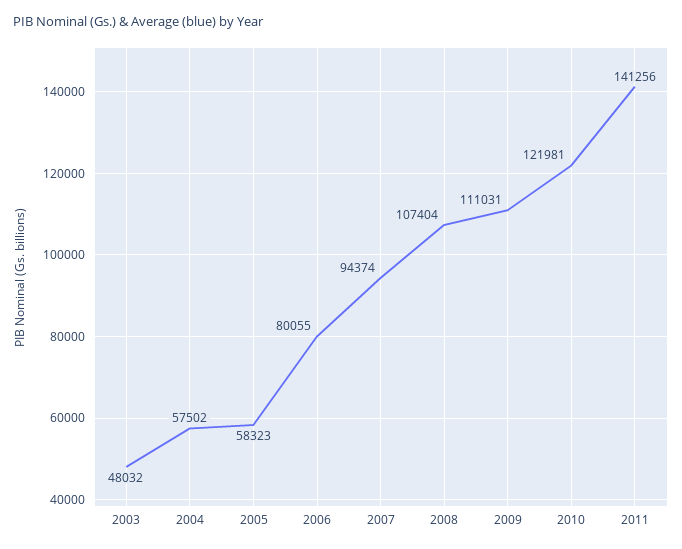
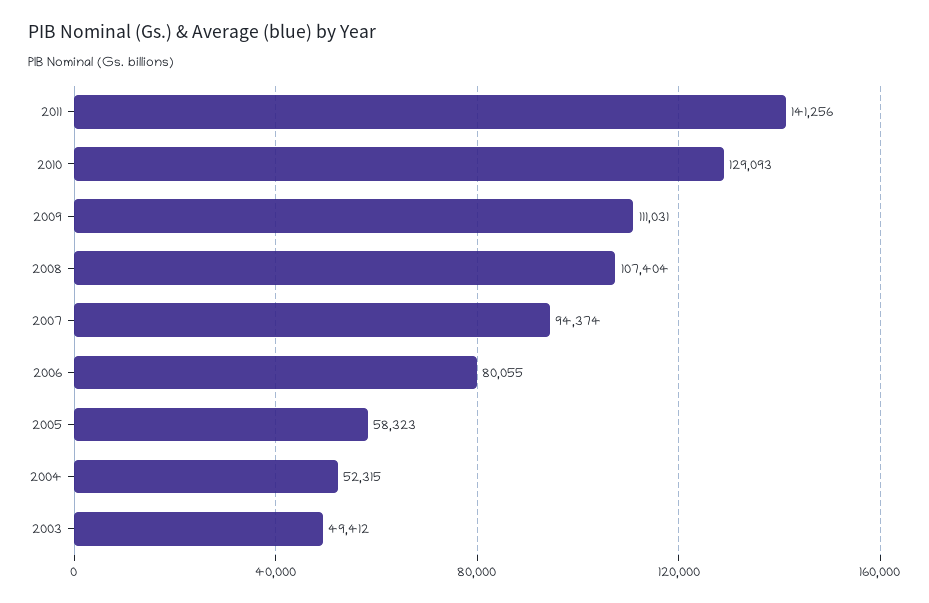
  {
-   "2003": 48032,
+   "2003": 49412,
-   "2004": 57502,
+   "2004": 52315,
    "2005": 58323,
    "2006": 80055,
    "2007": 94374,
    "2008": 107404,
    "2009": 111031,
-   "2010": 121981,
+   "2010": 129093,
    "2011": 141256
  }

